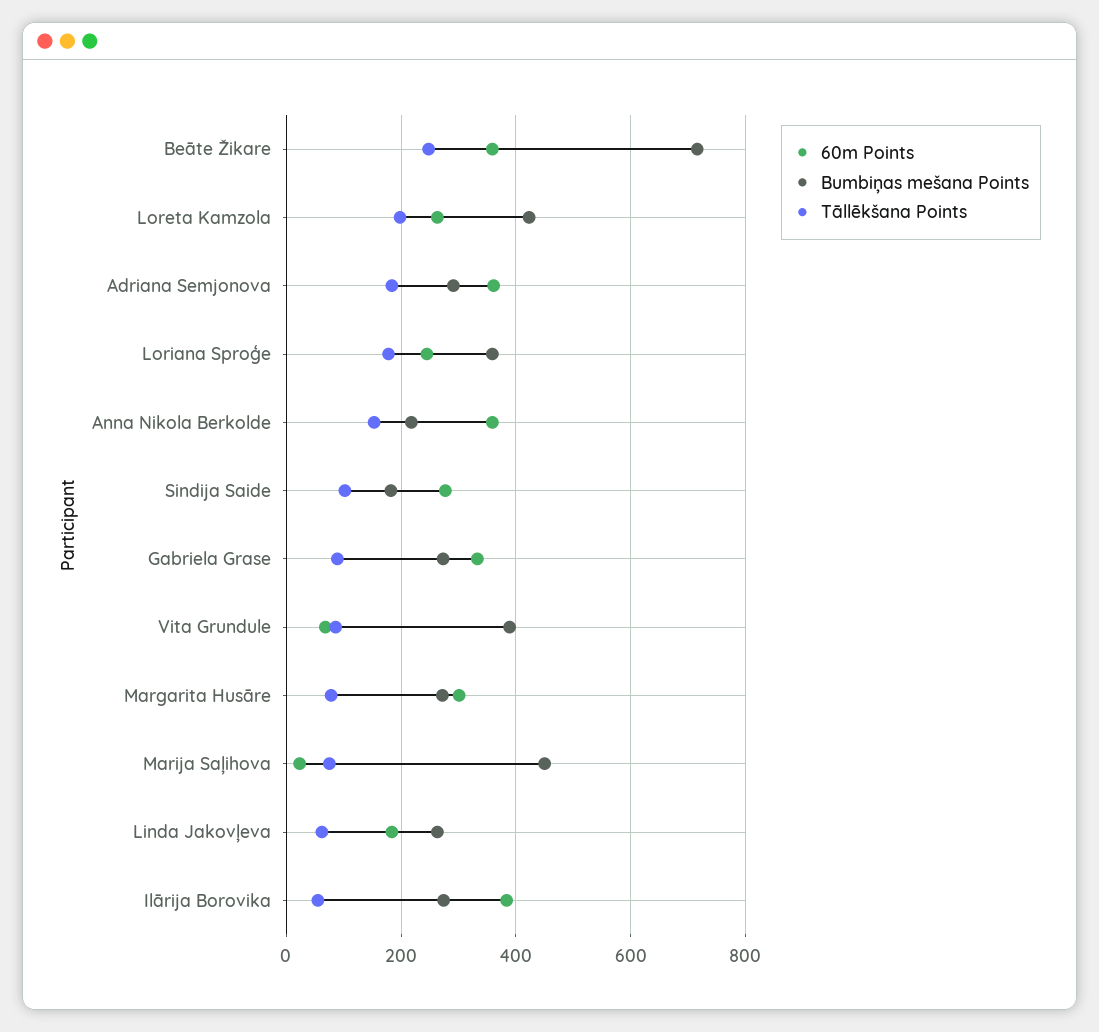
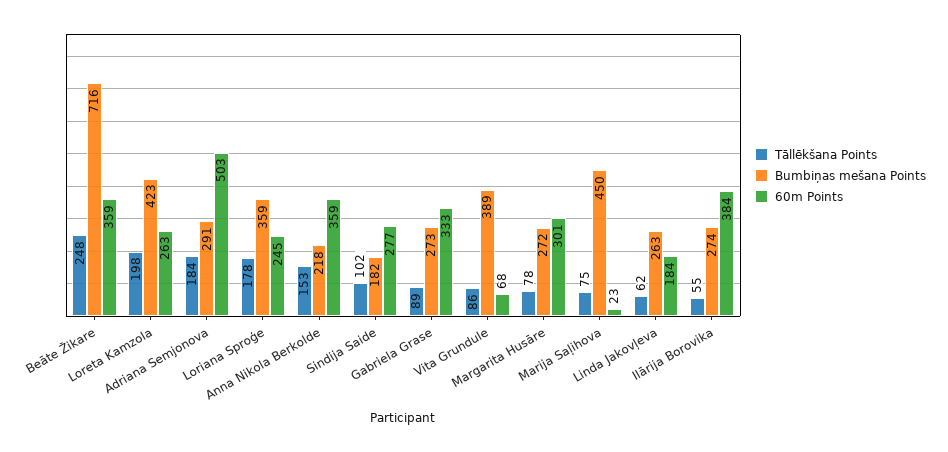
  {
    "60m Points": {
      "Beāte Žikare": 359,
      "Loreta Kamzola": 263,
-     "Adriana Semjonova": 360,
+     "Adriana Semjonova": 503,
      "Loriana Sproģe": 245,
      "Anna Nikola Berkolde": 359,
      "Sindija Saide": 277,
      "Gabriela Grase": 333,
      "Vita Grundule": 68,
      "Margarita Husāre": 301,
      "Marija Saļihova": 23,
      "Linda Jakovļeva": 184,
      "Ilārija Borovika": 384
    },
    "Bumbiņas mešana Points": {
      "Beāte Žikare": 716,
      "Loreta Kamzola": 423,
      "Adriana Semjonova": 291,
      "Loriana Sproģe": 359,
      "Anna Nikola Berkolde": 218,
      "Sindija Saide": 182,
      "Gabriela Grase": 273,
      "Vita Grundule": 389,
      "Margarita Husāre": 272,
      "Marija Saļihova": 450,
      "Linda Jakovļeva": 263,
      "Ilārija Borovika": 274
    },
    "Tāllēkšana Points": {
      "Beāte Žikare": 248,
      "Loreta Kamzola": 198,
      "Adriana Semjonova": 184,
      "Loriana Sproģe": 178,
      "Anna Nikola Berkolde": 153,
      "Sindija Saide": 102,
      "Gabriela Grase": 89,
      "Vita Grundule": 86,
      "Margarita Husāre": 78,
      "Marija Saļihova": 75,
      "Linda Jakovļeva": 62,
      "Ilārija Borovika": 55
    }
  }

